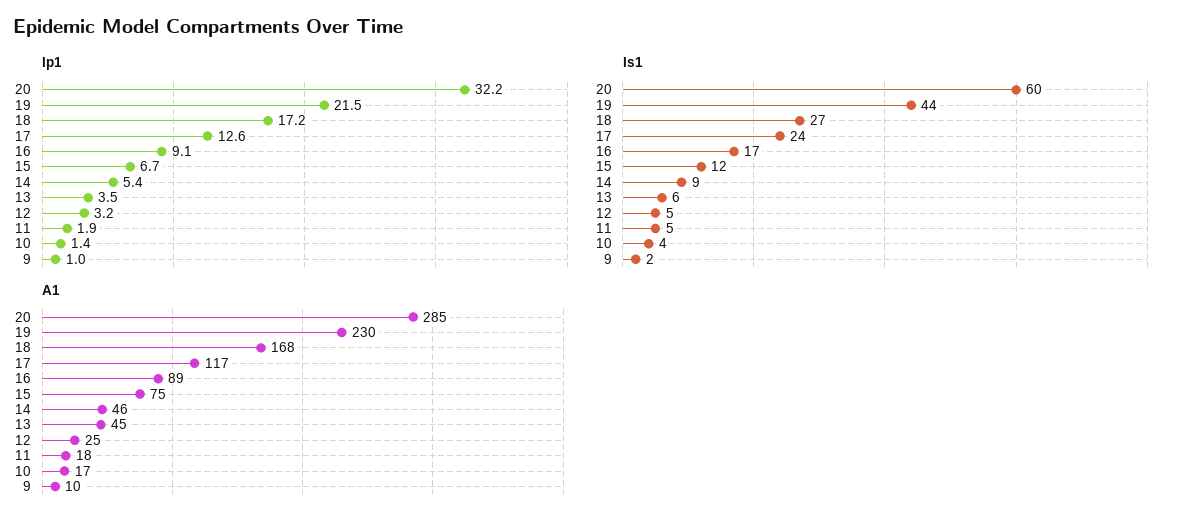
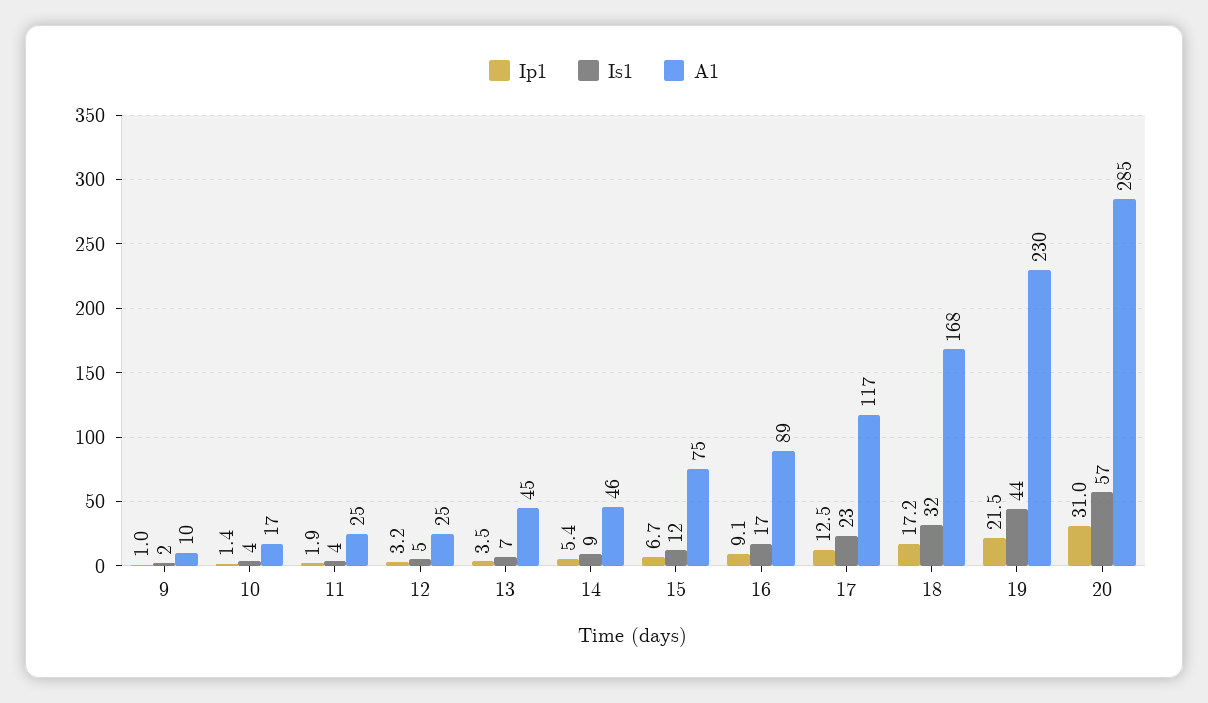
  {
    "Ip1": {
-     "20": 32.2,
+     "20": 31,
      "19": 21.5,
      "18": 17.2,
-     "17": 12.6,
+     "17": 12.5,
      "16": 9.1,
      "15": 6.7,
      "14": 5.4,
      "13": 3.5,
      "12": 3.2,
      "11": 1.9,
      "10": 1.4,
      "9": 1
    },
    "Is1": {
-     "20": 60,
+     "20": 57,
      "19": 44,
-     "18": 27,
+     "18": 32,
-     "17": 24,
+     "17": 23,
      "16": 17,
      "15": 12,
      "14": 9,
-     "13": 6,
+     "13": 7,
      "12": 5,
-     "11": 5,
+     "11": 4,
      "10": 4,
      "9": 2
    },
    "A1": {
      "20": 285,
      "19": 230,
      "18": 168,
      "17": 117,
      "16": 89,
      "15": 75,
      "14": 46,
      "13": 45,
      "12": 25,
-     "11": 18,
+     "11": 25,
      "10": 17,
      "9": 10
    }
  }

